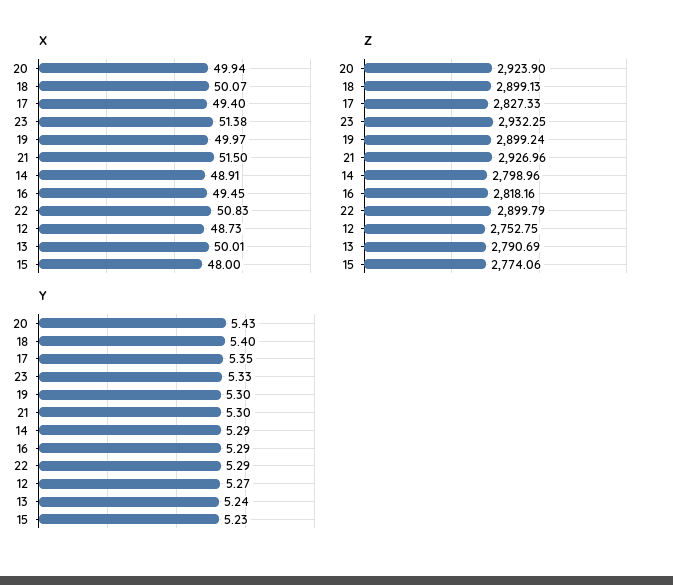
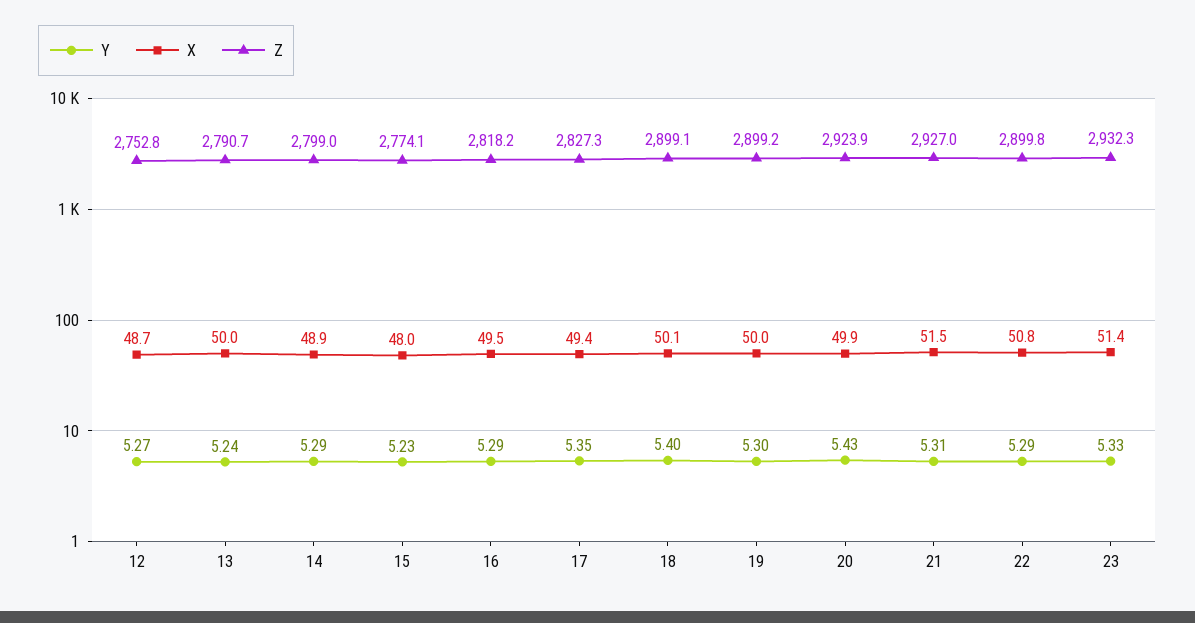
  {
    "X": {
      "20": 49.94,
      "18": 50.07,
      "17": 49.4,
      "23": 51.38,
      "19": 49.97,
      "21": 51.5,
      "14": 48.91,
      "16": 49.45,
      "22": 50.83,
      "12": 48.73,
      "13": 50.01,
      "15": 48
    },
    "Z": {
      "20": 2923.9,
      "18": 2899.13,
      "17": 2827.33,
      "23": 2932.25,
      "19": 2899.24,
      "21": 2926.96,
      "14": 2798.96,
      "16": 2818.16,
      "22": 2899.79,
      "12": 2752.75,
      "13": 2790.69,
      "15": 2774.06
    },
    "Y": {
      "20": 5.43,
      "18": 5.4,
      "17": 5.35,
      "23": 5.33,
      "19": 5.3,
-     "21": 5.3,
+     "21": 5.31,
      "14": 5.29,
      "16": 5.29,
      "22": 5.29,
      "12": 5.27,
      "13": 5.24,
      "15": 5.23
    }
  }

